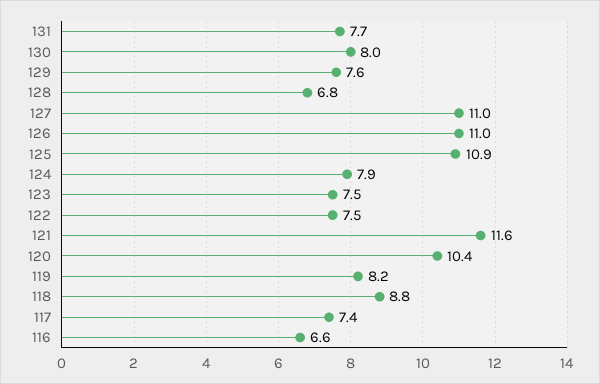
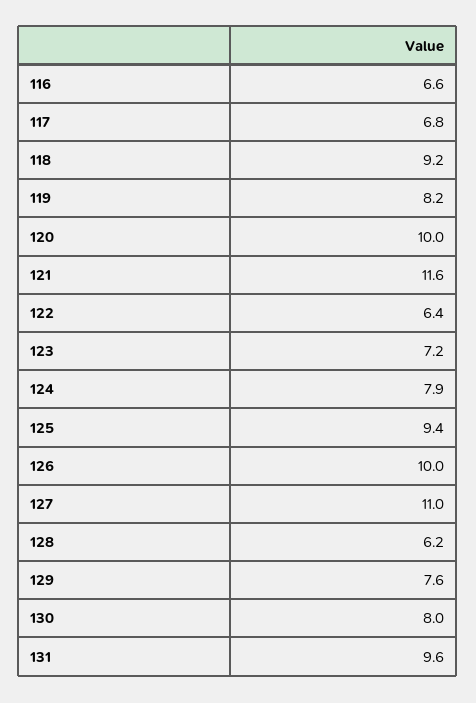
  {
-   "131": 7.7,
+   "131": 9.6,
    "130": 8,
    "129": 7.6,
-   "128": 6.8,
+   "128": 6.2,
    "127": 11,
-   "126": 11,
+   "126": 10,
-   "125": 10.9,
+   "125": 9.4,
    "124": 7.9,
-   "123": 7.5,
+   "123": 7.2,
-   "122": 7.5,
+   "122": 6.4,
    "121": 11.6,
-   "120": 10.4,
+   "120": 10,
    "119": 8.2,
-   "118": 8.8,
+   "118": 9.2,
-   "117": 7.4,
+   "117": 6.8,
    "116": 6.6
  }

